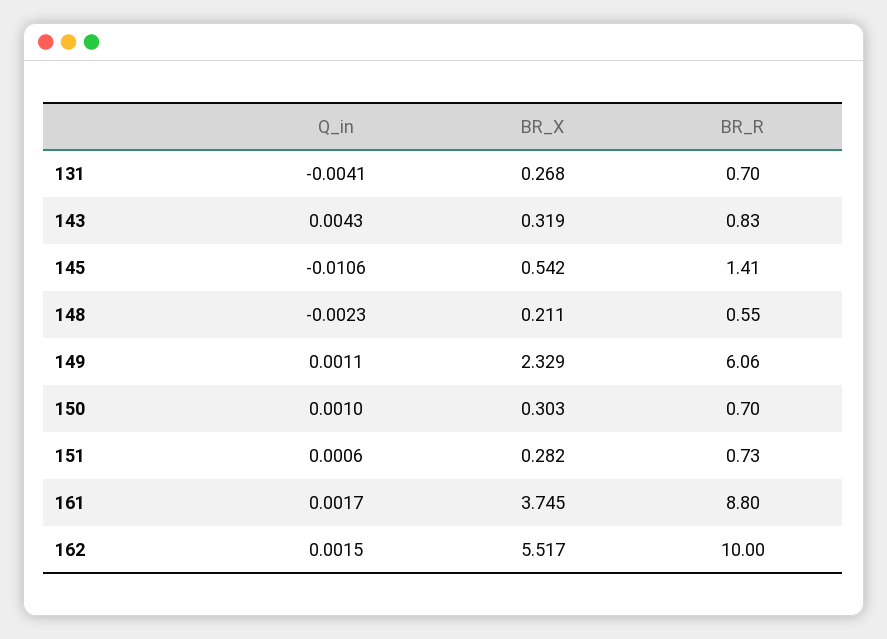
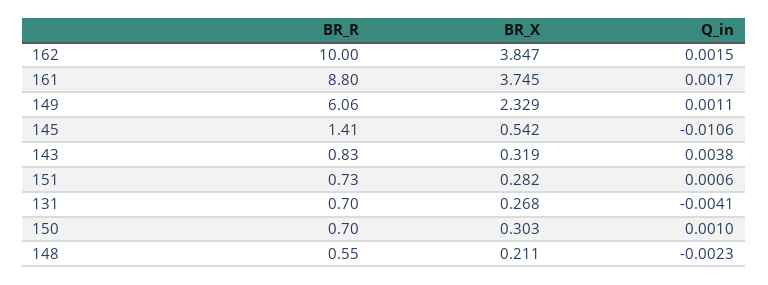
  {
    "Q_in": {
      "131": -0.0041,
-     "143": 0.0043,
+     "143": 0.0038,
      "145": -0.0106,
      "148": -0.0023,
      "149": 0.0011,
      "150": 0.001,
      "151": 0.0006,
      "161": 0.0017,
      "162": 0.0015
    },
    "BR_X": {
      "131": 0.268,
      "143": 0.319,
      "145": 0.542,
      "148": 0.211,
      "149": 2.329,
      "150": 0.303,
      "151": 0.282,
      "161": 3.745,
-     "162": 5.517
+     "162": 3.847
    },
    "BR_R": {
      "131": 0.7,
      "143": 0.83,
      "145": 1.41,
      "148": 0.55,
      "149": 6.06,
      "150": 0.7,
      "151": 0.73,
      "161": 8.8,
      "162": 10
    }
  }

